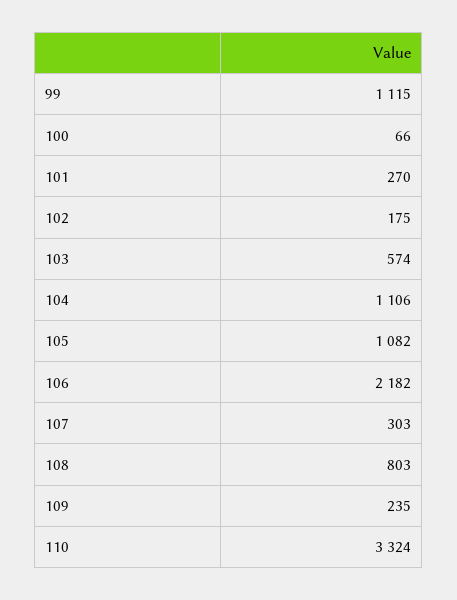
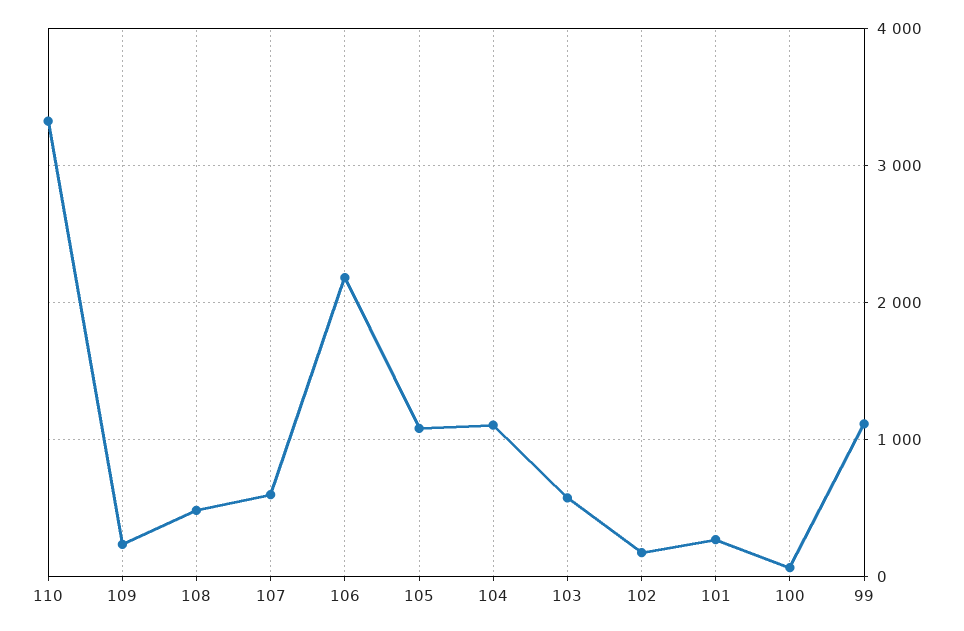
  {
    "99": 1115,
    "100": 66,
    "101": 270,
    "102": 175,
    "103": 574,
    "104": 1106,
    "105": 1082,
    "106": 2182,
-   "107": 303,
+   "107": 600,
-   "108": 803,
+   "108": 500,
    "109": 235,
    "110": 3324
  }

